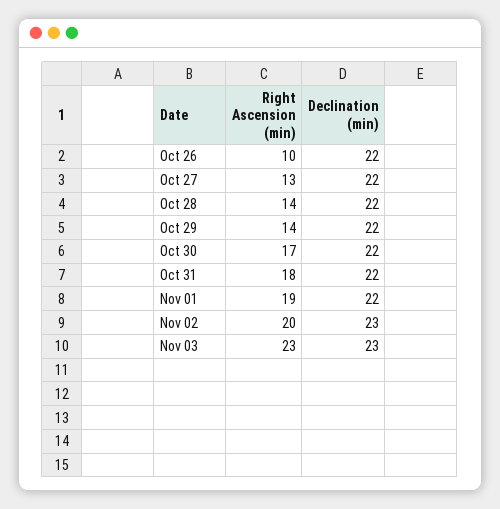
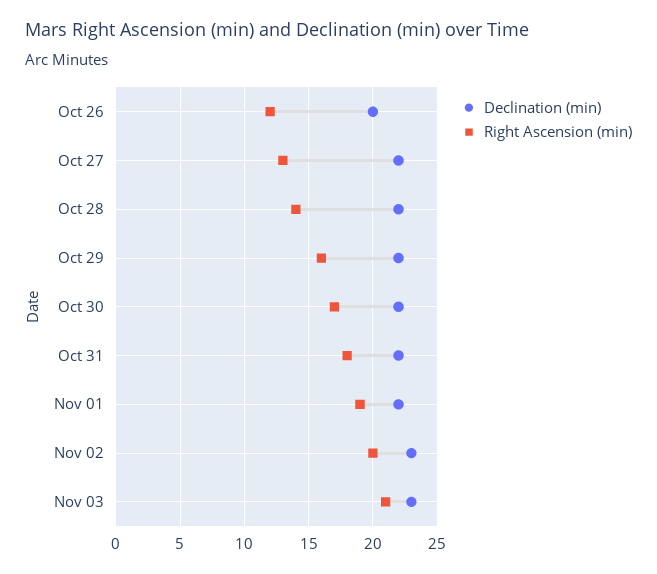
  {
    "Right Ascension (min)": {
-     "Oct 26": 10,
+     "Oct 26": 12,
      "Oct 27": 13,
      "Oct 28": 14,
-     "Oct 29": 14,
+     "Oct 29": 16,
      "Oct 30": 17,
      "Oct 31": 18,
      "Nov 01": 19,
      "Nov 02": 20,
-     "Nov 03": 23
+     "Nov 03": 21
    },
    "Declination (min)": {
-     "Oct 26": 22,
+     "Oct 26": 20,
      "Oct 27": 22,
      "Oct 28": 22,
      "Oct 29": 22,
      "Oct 30": 22,
      "Oct 31": 22,
      "Nov 01": 22,
      "Nov 02": 23,
      "Nov 03": 23
    }
  }

